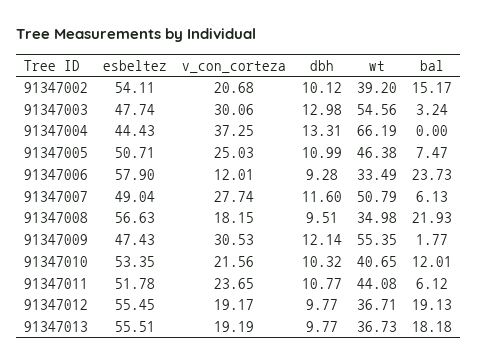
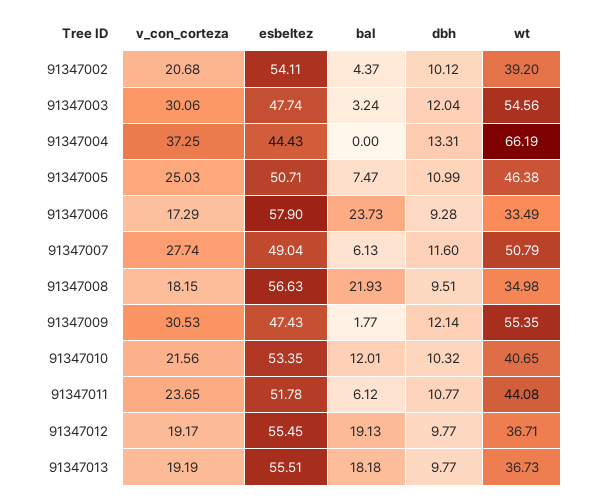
  {
    "esbeltez": {
      "91347002": 54.11,
      "91347003": 47.74,
      "91347004": 44.43,
      "91347005": 50.71,
      "91347006": 57.9,
      "91347007": 49.04,
      "91347008": 56.63,
      "91347009": 47.43,
      "91347010": 53.35,
      "91347011": 51.78,
      "91347012": 55.45,
      "91347013": 55.51
    },
    "v_con_corteza": {
      "91347002": 20.68,
      "91347003": 30.06,
      "91347004": 37.25,
      "91347005": 25.03,
-     "91347006": 12.01,
+     "91347006": 17.29,
      "91347007": 27.74,
      "91347008": 18.15,
      "91347009": 30.53,
      "91347010": 21.56,
      "91347011": 23.65,
      "91347012": 19.17,
      "91347013": 19.19
    },
    "dbh": {
      "91347002": 10.12,
-     "91347003": 12.98,
+     "91347003": 12.04,
      "91347004": 13.31,
      "91347005": 10.99,
      "91347006": 9.28,
      "91347007": 11.6,
      "91347008": 9.51,
      "91347009": 12.14,
      "91347010": 10.32,
      "91347011": 10.77,
      "91347012": 9.77,
      "91347013": 9.77
    },
    "wt": {
      "91347002": 39.2,
      "91347003": 54.56,
      "91347004": 66.19,
      "91347005": 46.38,
      "91347006": 33.49,
      "91347007": 50.79,
      "91347008": 34.98,
      "91347009": 55.35,
      "91347010": 40.65,
      "91347011": 44.08,
      "91347012": 36.71,
      "91347013": 36.73
    },
    "bal": {
-     "91347002": 15.17,
+     "91347002": 4.37,
      "91347003": 3.24,
      "91347004": 0,
      "91347005": 7.47,
      "91347006": 23.73,
      "91347007": 6.13,
      "91347008": 21.93,
      "91347009": 1.77,
      "91347010": 12.01,
      "91347011": 6.12,
      "91347012": 19.13,
      "91347013": 18.18
    }
  }

